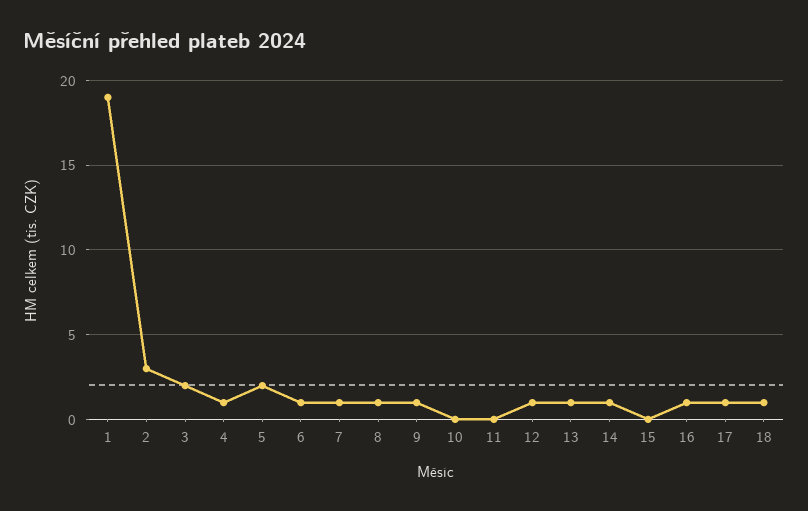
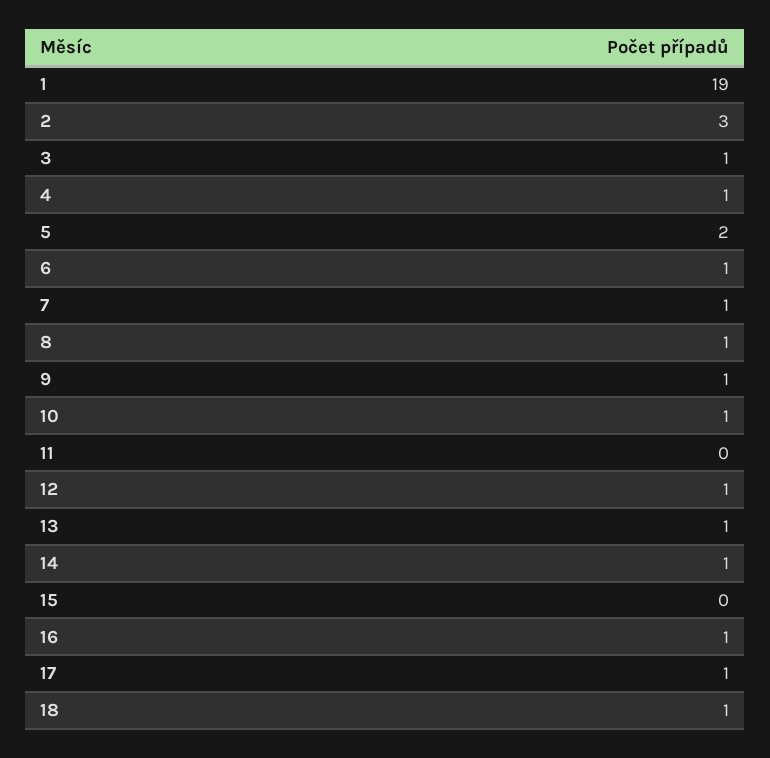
  {
    "1": 19,
    "2": 3,
-   "3": 2,
+   "3": 1,
    "4": 1,
    "5": 2,
    "6": 1,
    "7": 1,
    "8": 1,
    "9": 1,
-   "10": 0,
+   "10": 1,
    "11": 0,
    "12": 1,
    "13": 1,
    "14": 1,
    "15": 0,
    "16": 1,
    "17": 1,
    "18": 1
  }

